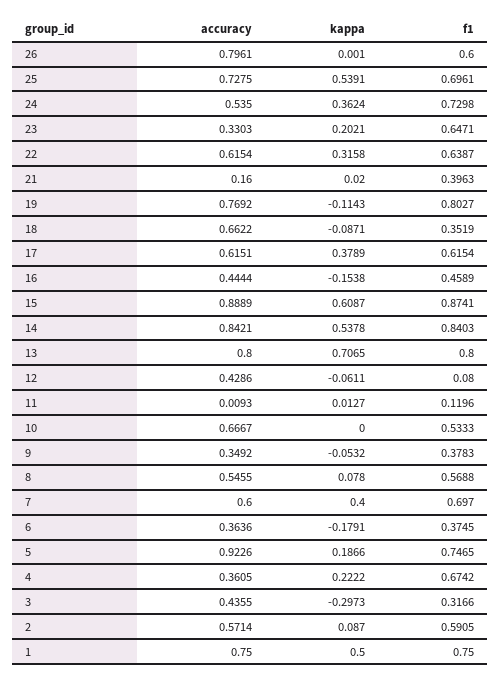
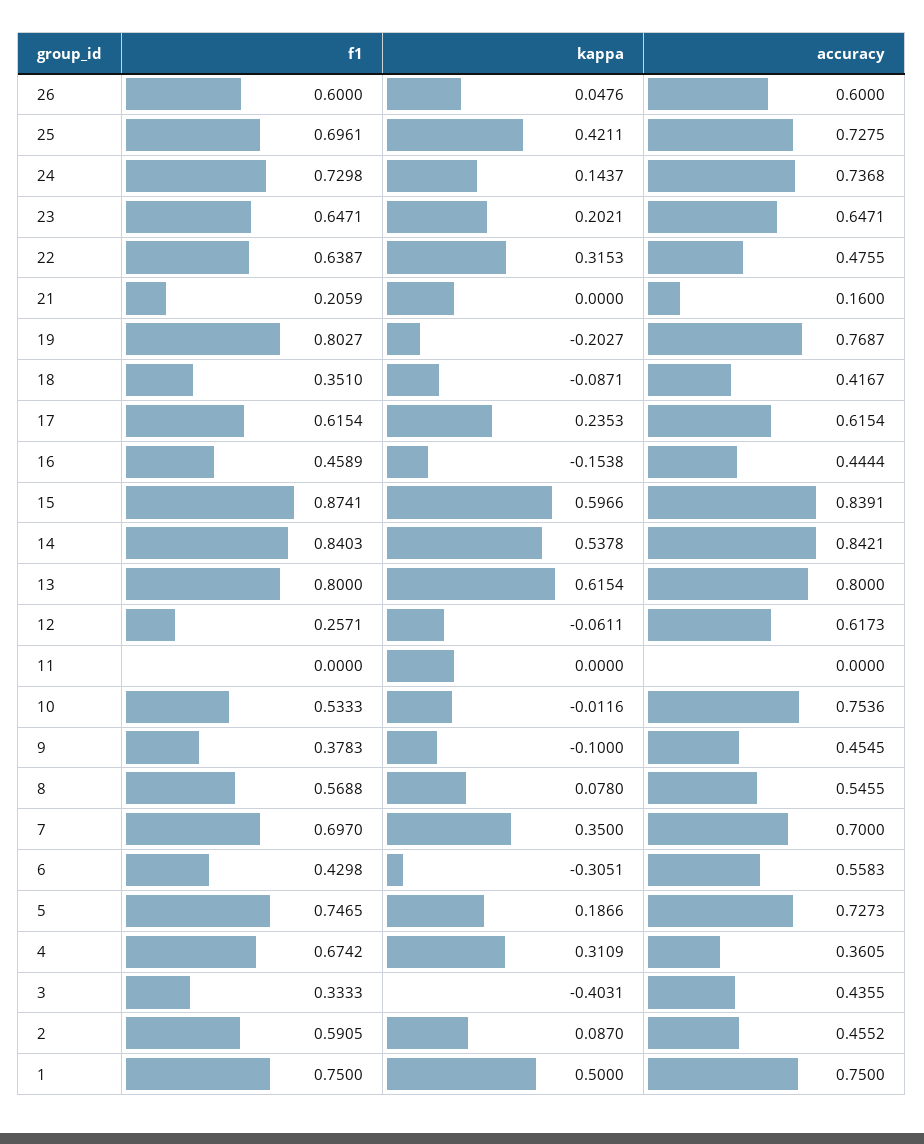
  {
    "accuracy": {
-     "26": 0.7961,
+     "26": 0.6,
      "25": 0.7275,
-     "24": 0.535,
+     "24": 0.7368,
-     "23": 0.3303,
+     "23": 0.6471,
-     "22": 0.6154,
+     "22": 0.4755,
      "21": 0.16,
-     "19": 0.7692,
+     "19": 0.7687,
-     "18": 0.6622,
+     "18": 0.4167,
-     "17": 0.6151,
+     "17": 0.6154,
      "16": 0.4444,
-     "15": 0.8889,
+     "15": 0.8391,
      "14": 0.8421,
      "13": 0.8,
-     "12": 0.4286,
+     "12": 0.6173,
-     "11": 0.0093,
+     "11": 0,
-     "10": 0.6667,
+     "10": 0.7536,
-     "9": 0.3492,
+     "9": 0.4545,
      "8": 0.5455,
-     "7": 0.6,
+     "7": 0.7,
-     "6": 0.3636,
+     "6": 0.5583,
-     "5": 0.9226,
+     "5": 0.7273,
      "4": 0.3605,
      "3": 0.4355,
-     "2": 0.5714,
+     "2": 0.4552,
      "1": 0.75
    },
    "kappa": {
-     "26": 0.001,
+     "26": 0.0476,
-     "25": 0.5391,
+     "25": 0.4211,
-     "24": 0.3624,
+     "24": 0.1437,
      "23": 0.2021,
-     "22": 0.3158,
+     "22": 0.3153,
-     "21": 0.02,
+     "21": 0,
-     "19": -0.1143,
+     "19": -0.2027,
      "18": -0.0871,
-     "17": 0.3789,
+     "17": 0.2353,
      "16": -0.1538,
-     "15": 0.6087,
+     "15": 0.5966,
      "14": 0.5378,
-     "13": 0.7065,
+     "13": 0.6154,
      "12": -0.0611,
-     "11": 0.0127,
+     "11": 0,
-     "10": 0,
+     "10": -0.0116,
-     "9": -0.0532,
+     "9": -0.1,
      "8": 0.078,
-     "7": 0.4,
+     "7": 0.35,
-     "6": -0.1791,
+     "6": -0.3051,
      "5": 0.1866,
-     "4": 0.2222,
+     "4": 0.3109,
-     "3": -0.2973,
+     "3": -0.4031,
      "2": 0.087,
      "1": 0.5
    },
    "f1": {
      "26": 0.6,
      "25": 0.6961,
      "24": 0.7298,
      "23": 0.6471,
      "22": 0.6387,
-     "21": 0.3963,
+     "21": 0.2059,
      "19": 0.8027,
-     "18": 0.3519,
+     "18": 0.351,
      "17": 0.6154,
      "16": 0.4589,
      "15": 0.8741,
      "14": 0.8403,
      "13": 0.8,
-     "12": 0.08,
+     "12": 0.2571,
-     "11": 0.1196,
+     "11": 0,
      "10": 0.5333,
      "9": 0.3783,
      "8": 0.5688,
      "7": 0.697,
-     "6": 0.3745,
+     "6": 0.4298,
      "5": 0.7465,
      "4": 0.6742,
-     "3": 0.3166,
+     "3": 0.3333,
      "2": 0.5905,
      "1": 0.75
    }
  }

